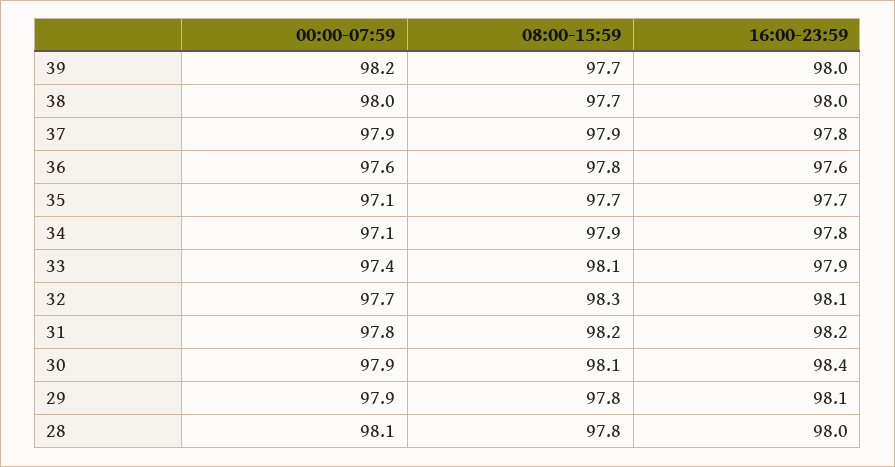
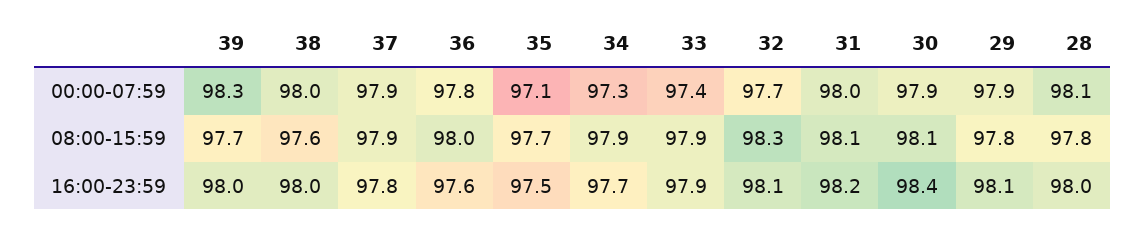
  {
    "00:00-07:59": {
-     "39": 98.2,
+     "39": 98.3,
      "38": 98,
      "37": 97.9,
-     "36": 97.6,
+     "36": 97.8,
      "35": 97.1,
-     "34": 97.1,
+     "34": 97.3,
      "33": 97.4,
      "32": 97.7,
-     "31": 97.8,
+     "31": 98,
      "30": 97.9,
      "29": 97.9,
      "28": 98.1
    },
    "08:00-15:59": {
      "39": 97.7,
-     "38": 97.7,
+     "38": 97.6,
      "37": 97.9,
-     "36": 97.8,
+     "36": 98,
      "35": 97.7,
      "34": 97.9,
-     "33": 98.1,
+     "33": 97.9,
      "32": 98.3,
-     "31": 98.2,
+     "31": 98.1,
      "30": 98.1,
      "29": 97.8,
      "28": 97.8
    },
    "16:00-23:59": {
      "39": 98,
      "38": 98,
      "37": 97.8,
      "36": 97.6,
-     "35": 97.7,
+     "35": 97.5,
-     "34": 97.8,
+     "34": 97.7,
      "33": 97.9,
      "32": 98.1,
      "31": 98.2,
      "30": 98.4,
      "29": 98.1,
      "28": 98
    }
  }

